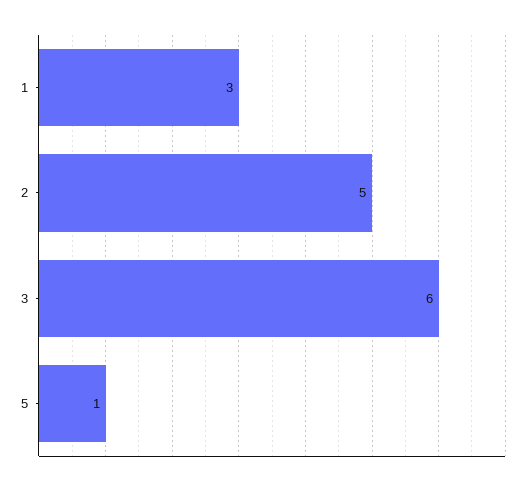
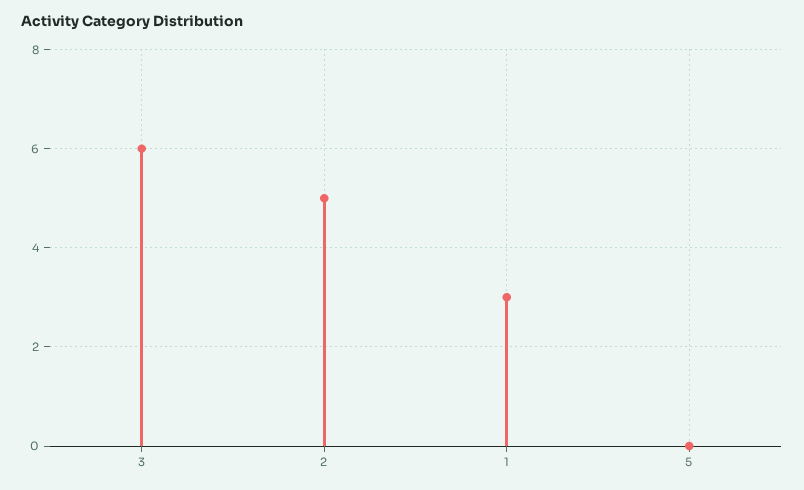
  {
    "1": 3,
    "2": 5,
    "3": 6,
-   "5": 1
+   "5": 0
  }

